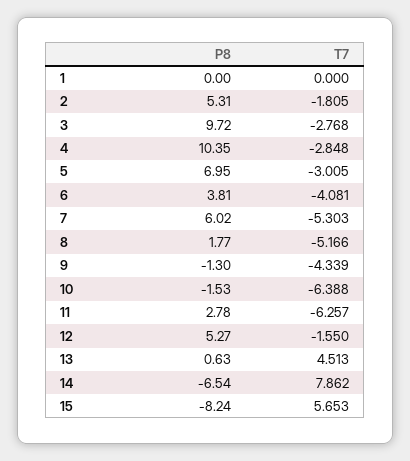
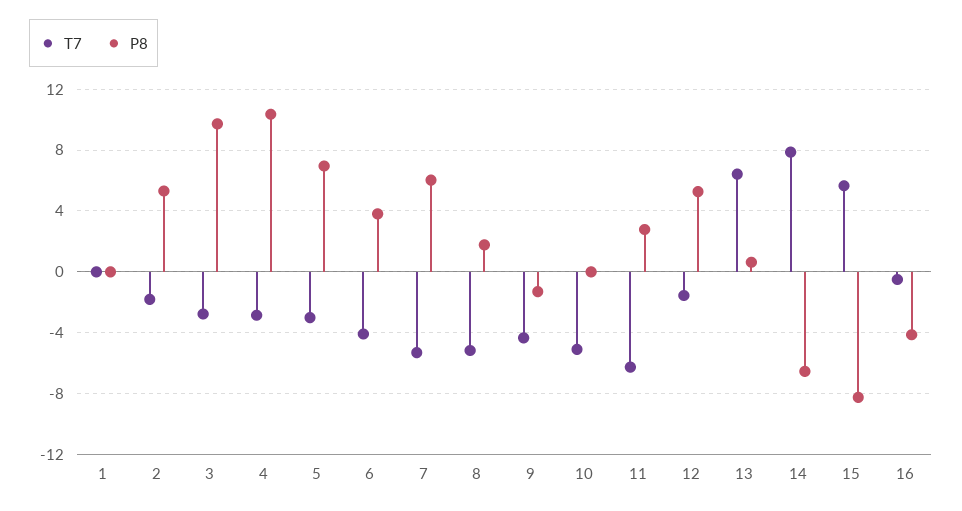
  {
    "P8": {
      "1": 0,
      "2": 5.31,
      "3": 9.72,
      "4": 10.35,
      "5": 6.95,
      "6": 3.81,
      "7": 6.02,
      "8": 1.77,
      "9": -1.3,
-     "10": -1.53,
+     "10": 0,
      "11": 2.78,
      "12": 5.27,
      "13": 0.63,
      "14": -6.54,
-     "15": -8.24
+     "15": -8.24,
+     "16": -4
    },
    "T7": {
      "1": 0,
      "2": -1.805,
      "3": -2.768,
      "4": -2.848,
      "5": -3.005,
      "6": -4.081,
      "7": -5.303,
      "8": -5.166,
      "9": -4.339,
-     "10": -6.388,
+     "10": -5,
      "11": -6.257,
      "12": -1.55,
-     "13": 4.513,
+     "13": 6.5,
      "14": 7.862,
-     "15": 5.653
+     "15": 5.653,
+     "16": -0.5
    }
  }

